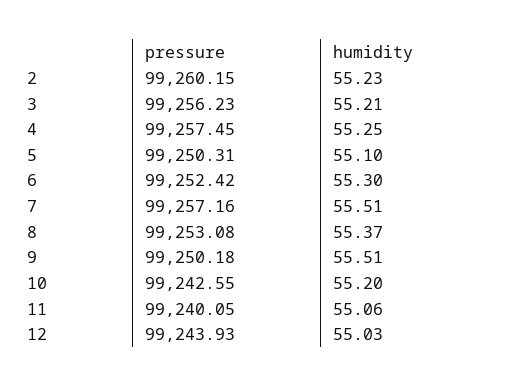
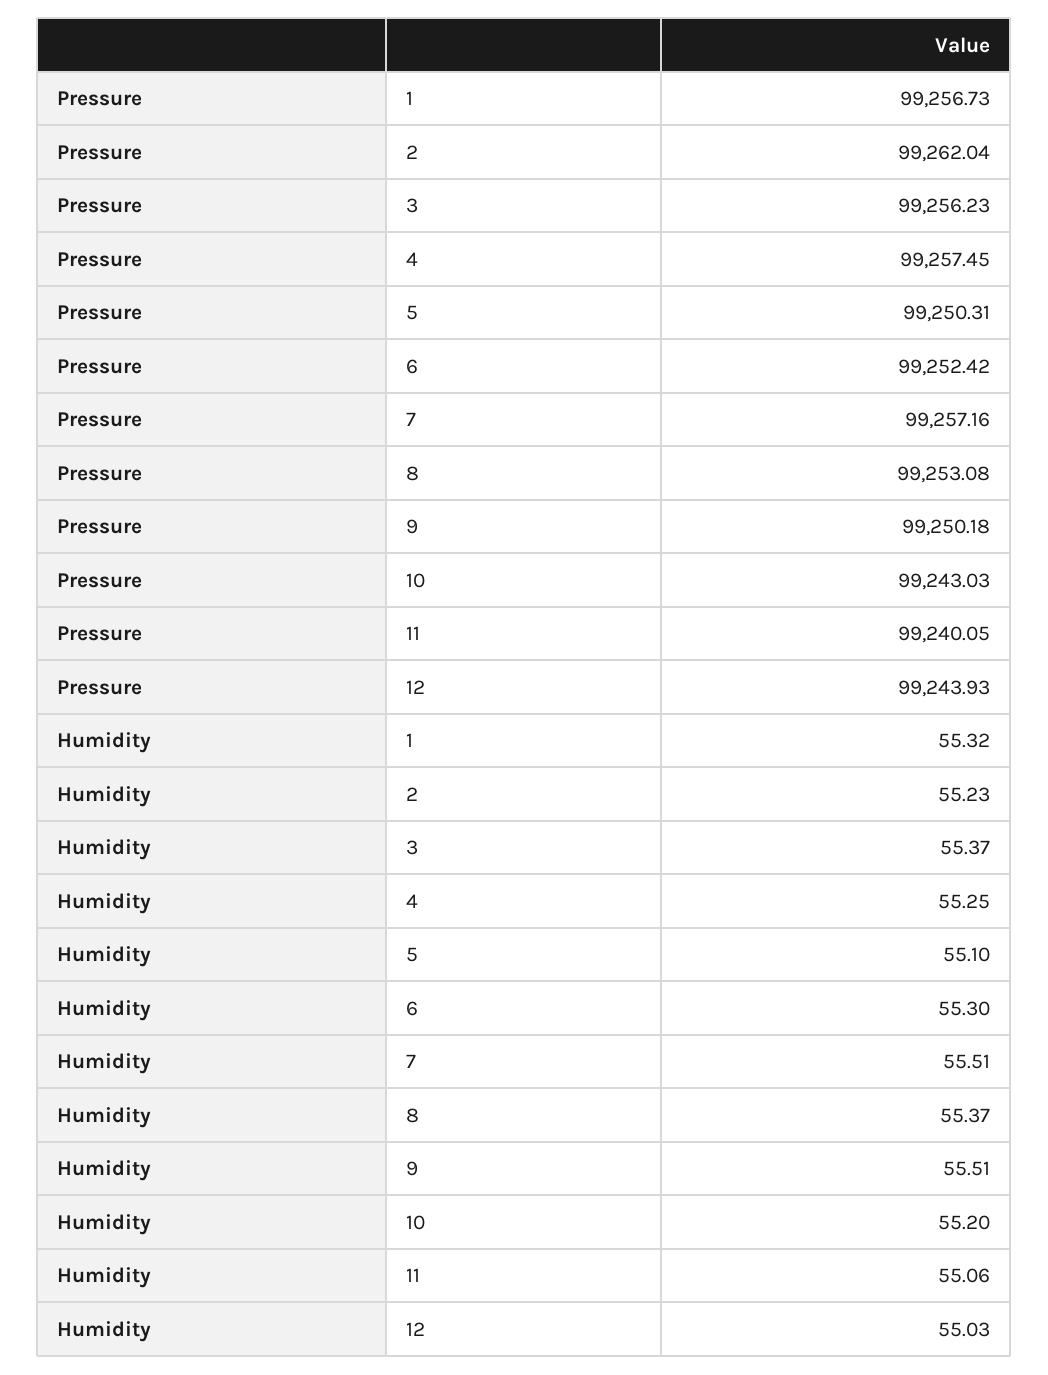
  {
    "pressure": {
-     "2": 99260.15,
+     "2": 99262.04,
      "3": 99256.23,
      "4": 99257.45,
      "5": 99250.31,
      "6": 99252.42,
      "7": 99257.16,
      "8": 99253.08,
      "9": 99250.18,
-     "10": 99242.55,
+     "10": 99243.03,
      "11": 99240.05,
-     "12": 99243.93
+     "12": 99243.93,
+     "1": 99256.73
    },
    "humidity": {
      "2": 55.23,
-     "3": 55.21,
+     "3": 55.37,
      "4": 55.25,
      "5": 55.1,
      "6": 55.3,
      "7": 55.51,
      "8": 55.37,
      "9": 55.51,
      "10": 55.2,
      "11": 55.06,
-     "12": 55.03
+     "12": 55.03,
+     "1": 55.32
    }
  }

